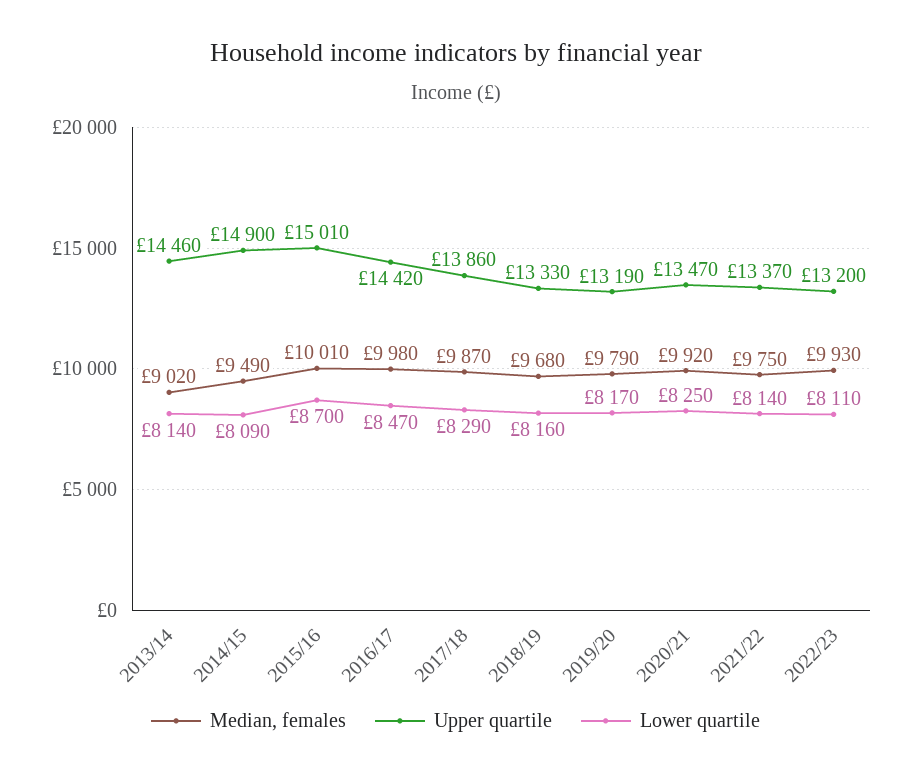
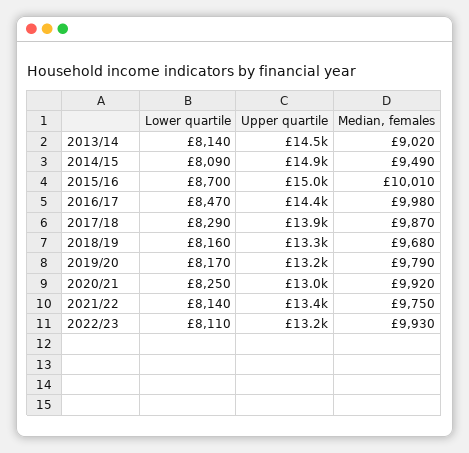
  {
    "Median, females": {
      "2013/14": 9020,
      "2014/15": 9490,
      "2015/16": 10010,
      "2016/17": 9980,
      "2017/18": 9870,
      "2018/19": 9680,
      "2019/20": 9790,
      "2020/21": 9920,
      "2021/22": 9750,
      "2022/23": 9930
    },
    "Upper quartile": {
      "2013/14": 14460,
      "2014/15": 14900,
      "2015/16": 15010,
      "2016/17": 14420,
      "2017/18": 13860,
      "2018/19": 13330,
      "2019/20": 13190,
-     "2020/21": 13470,
+     "2020/21": 13000,
      "2021/22": 13370,
      "2022/23": 13200
    },
    "Lower quartile": {
      "2013/14": 8140,
      "2014/15": 8090,
      "2015/16": 8700,
      "2016/17": 8470,
      "2017/18": 8290,
      "2018/19": 8160,
      "2019/20": 8170,
      "2020/21": 8250,
      "2021/22": 8140,
      "2022/23": 8110
    }
  }

